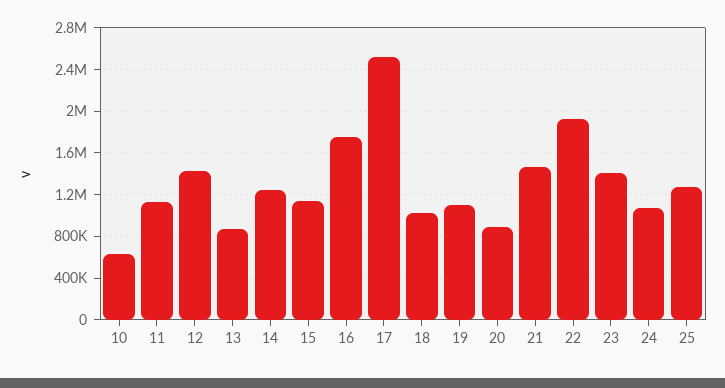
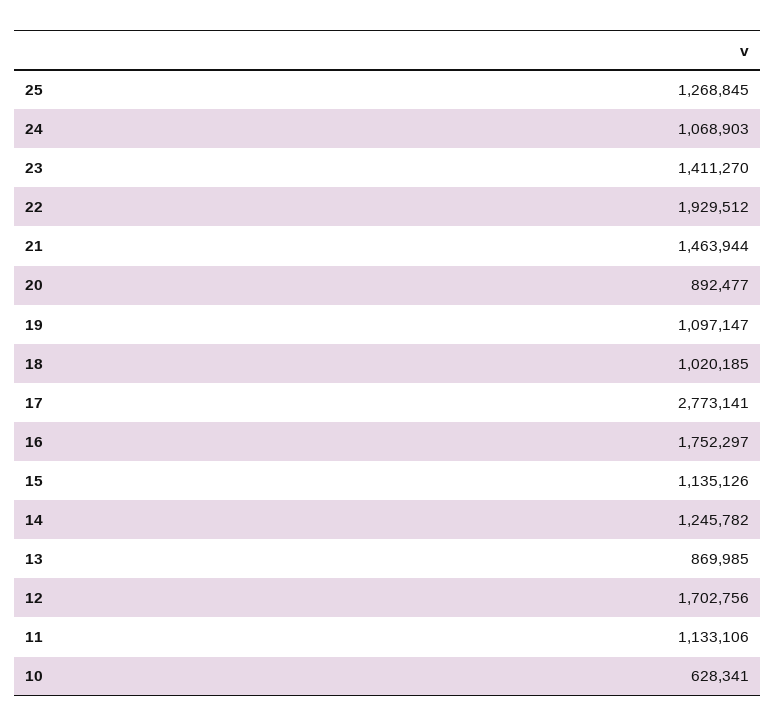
  {
    "10": 628341,
    "11": 1133106,
-   "12": 1400000,
+   "12": 1702756,
    "13": 869985,
    "14": 1245782,
    "15": 1135126,
    "16": 1752297,
-   "17": 2500000,
+   "17": 2773141,
    "18": 1020185,
    "19": 1097147,
    "20": 892477,
    "21": 1463944,
    "22": 1929512,
    "23": 1411270,
    "24": 1068903,
    "25": 1268845
  }

